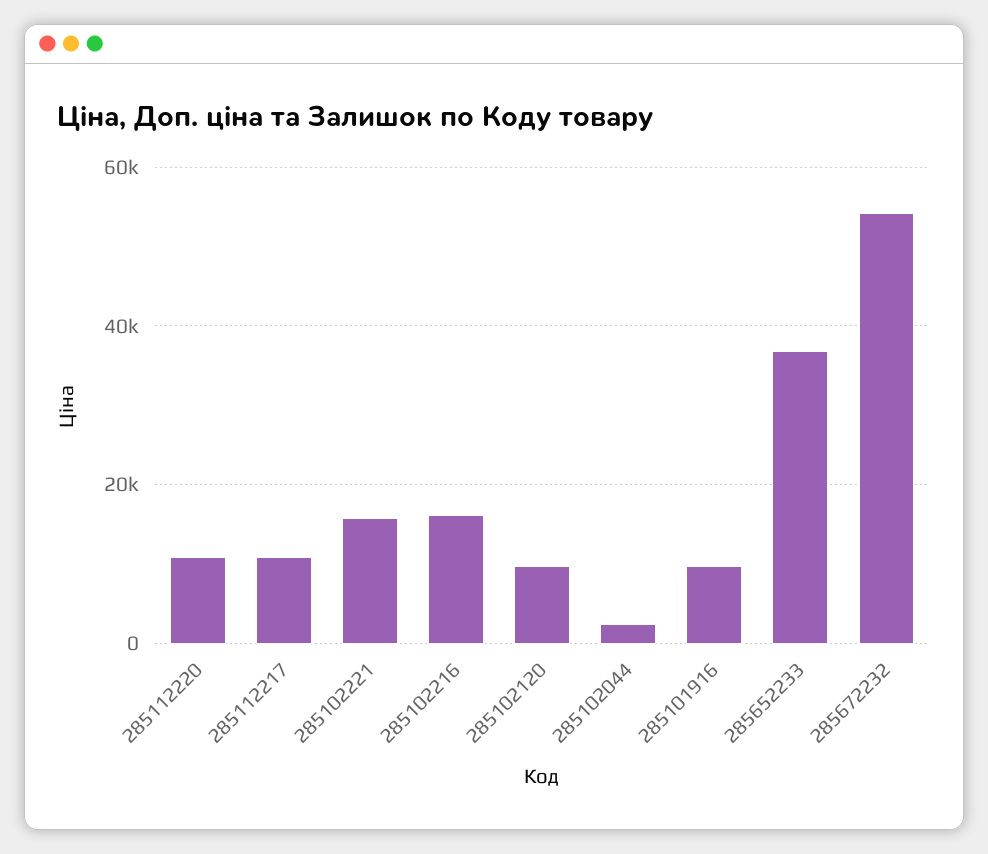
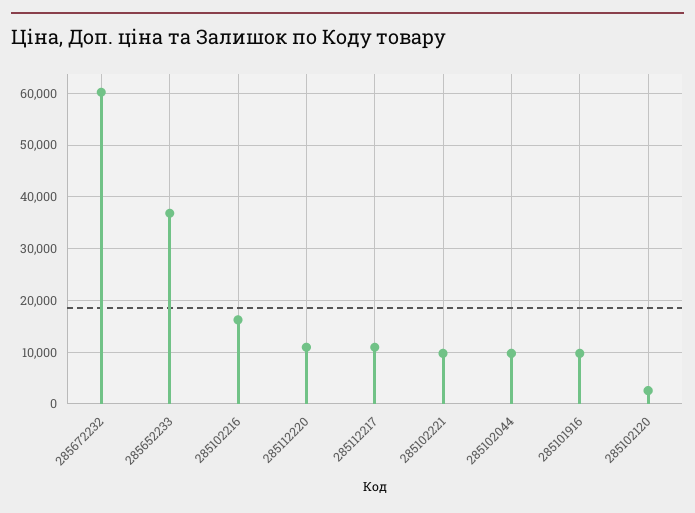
  {
    "285112220": 10000,
    "285112217": 10000,
-   "285102221": 16000,
+   "285102221": 10000,
    "285102216": 16000,
-   "285102120": 10000,
+   "285102120": 2000,
-   "285102044": 2000,
+   "285102044": 10000,
    "285101916": 10000,
    "285652233": 36000,
-   "285672232": 54000
+   "285672232": 60000
  }

